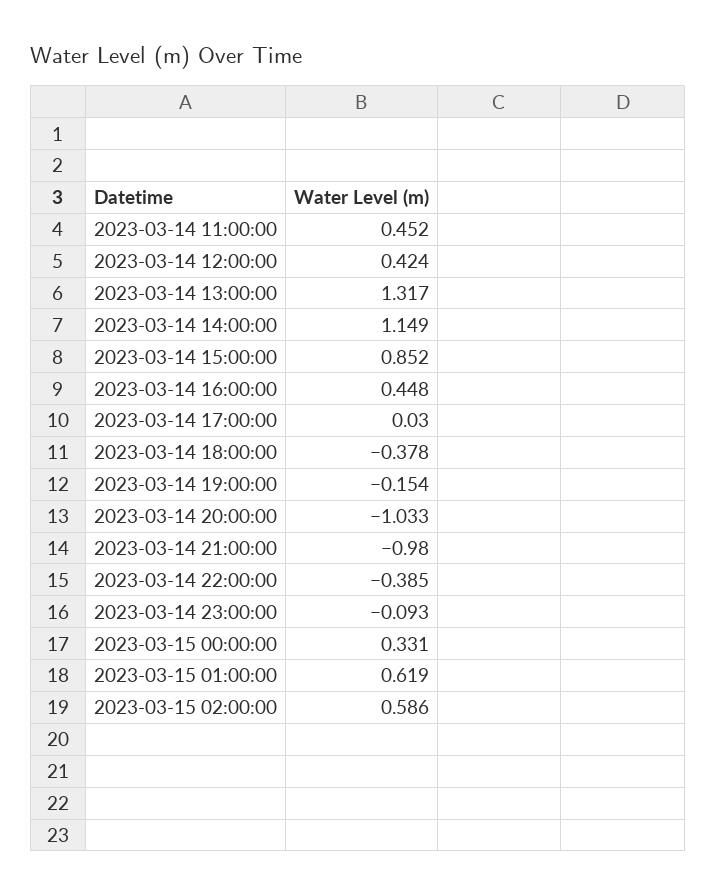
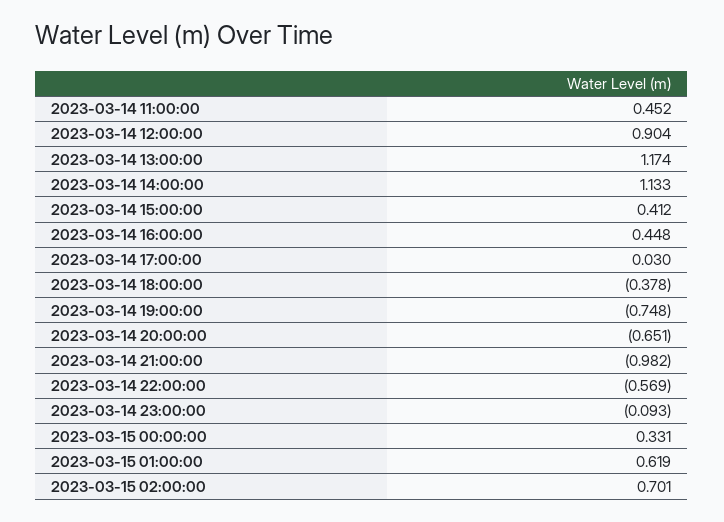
  {
    "2023-03-14 11:00:00": 0.452,
-   "2023-03-14 12:00:00": 0.424,
+   "2023-03-14 12:00:00": 0.904,
-   "2023-03-14 13:00:00": 1.317,
+   "2023-03-14 13:00:00": 1.174,
-   "2023-03-14 14:00:00": 1.149,
+   "2023-03-14 14:00:00": 1.133,
-   "2023-03-14 15:00:00": 0.852,
+   "2023-03-14 15:00:00": 0.412,
    "2023-03-14 16:00:00": 0.448,
    "2023-03-14 17:00:00": 0.03,
    "2023-03-14 18:00:00": -0.378,
-   "2023-03-14 19:00:00": -0.154,
+   "2023-03-14 19:00:00": -0.748,
-   "2023-03-14 20:00:00": -1.033,
+   "2023-03-14 20:00:00": -0.651,
-   "2023-03-14 21:00:00": -0.98,
+   "2023-03-14 21:00:00": -0.982,
-   "2023-03-14 22:00:00": -0.385,
+   "2023-03-14 22:00:00": -0.569,
    "2023-03-14 23:00:00": -0.093,
    "2023-03-15 00:00:00": 0.331,
    "2023-03-15 01:00:00": 0.619,
-   "2023-03-15 02:00:00": 0.586
+   "2023-03-15 02:00:00": 0.701
  }

